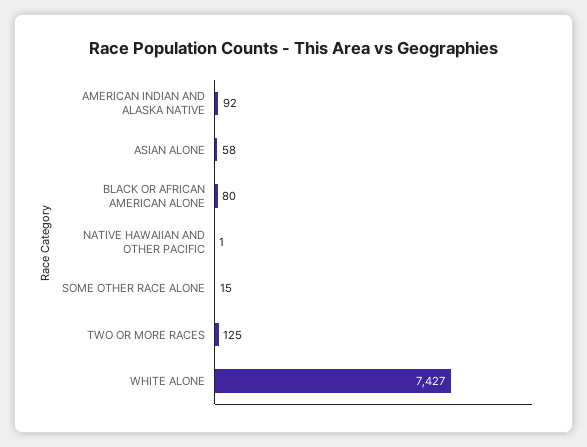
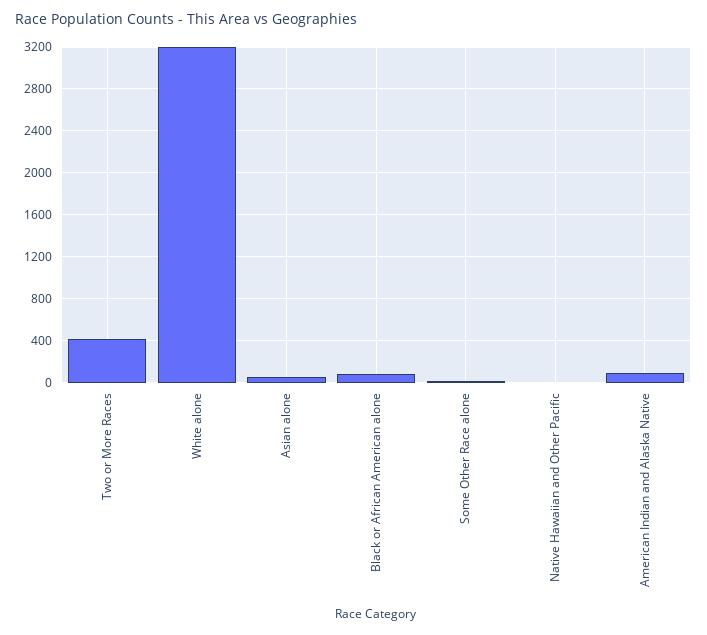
  {
    "AMERICAN INDIAN AND ALASKA NATIVE": 92,
    "ASIAN ALONE": 58,
    "BLACK OR AFRICAN AMERICAN ALONE": 80,
    "NATIVE HAWAIIAN AND OTHER PACIFIC": 1,
    "SOME OTHER RACE ALONE": 15,
-   "TWO OR MORE RACES": 125,
+   "TWO OR MORE RACES": 400,
-   "WHITE ALONE": 7427
+   "WHITE ALONE": 3200
  }

